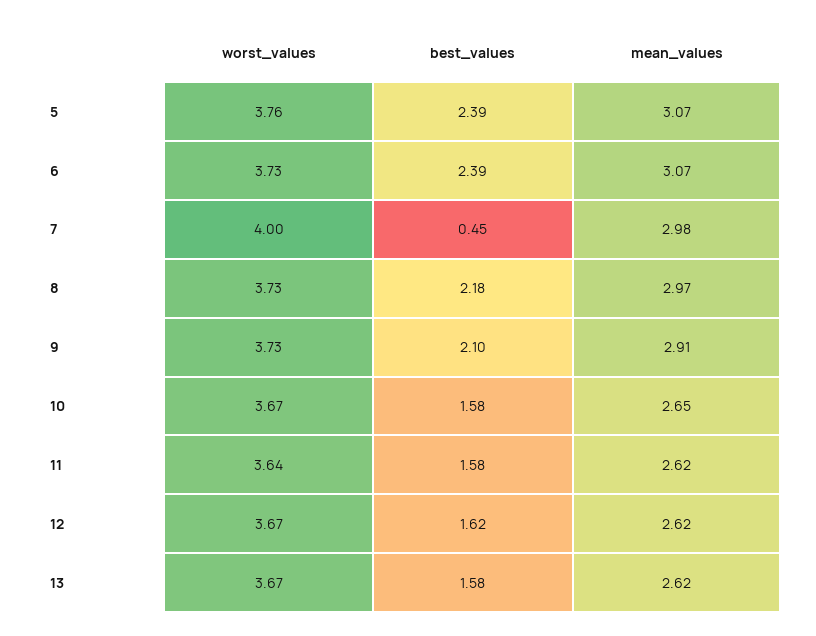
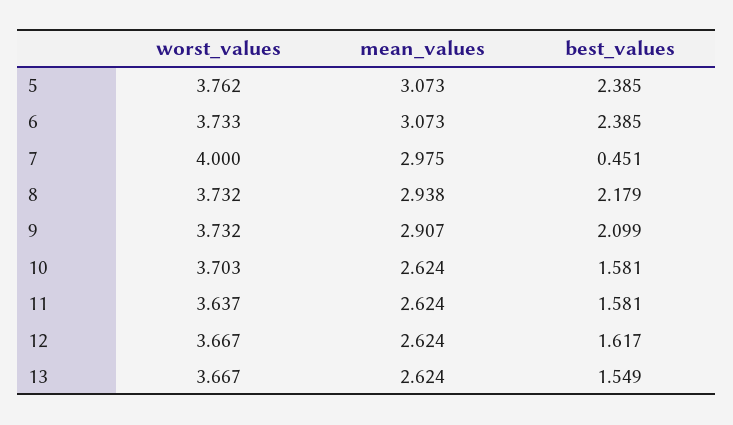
  {
    "worst_values": {
      "5": 3.762,
      "6": 3.733,
      "7": 4,
      "8": 3.732,
      "9": 3.732,
-     "10": 3.67,
+     "10": 3.703,
      "11": 3.637,
      "12": 3.667,
      "13": 3.667
    },
    "best_values": {
      "5": 2.385,
      "6": 2.385,
      "7": 0.451,
      "8": 2.179,
      "9": 2.099,
      "10": 1.581,
      "11": 1.581,
      "12": 1.617,
-     "13": 1.58
+     "13": 1.549
    },
    "mean_values": {
      "5": 3.073,
      "6": 3.073,
      "7": 2.975,
-     "8": 2.97,
+     "8": 2.938,
      "9": 2.907,
-     "10": 2.65,
+     "10": 2.624,
      "11": 2.624,
      "12": 2.624,
      "13": 2.624
    }
  }

